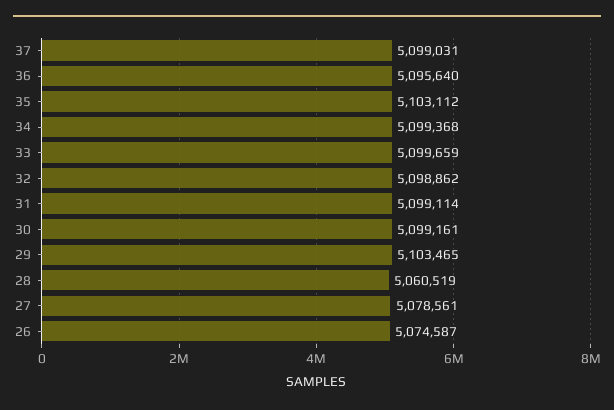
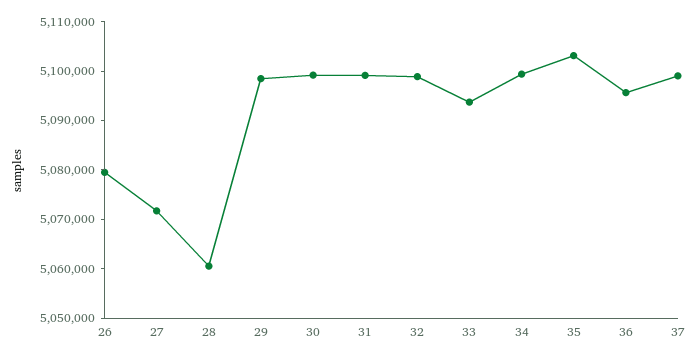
  {
    "37": 5099031,
    "36": 5095640,
    "35": 5103112,
    "34": 5099368,
-   "33": 5099659,
+   "33": 5094000,
    "32": 5098862,
    "31": 5099114,
    "30": 5099161,
-   "29": 5103465,
+   "29": 5098000,
    "28": 5060519,
-   "27": 5078561,
+   "27": 5072000,
-   "26": 5074587
+   "26": 5080000
  }

